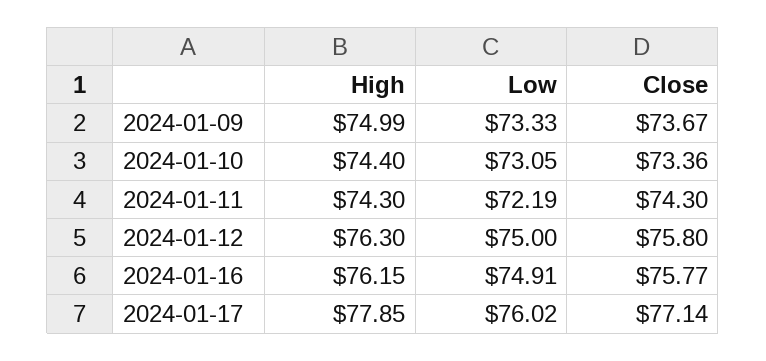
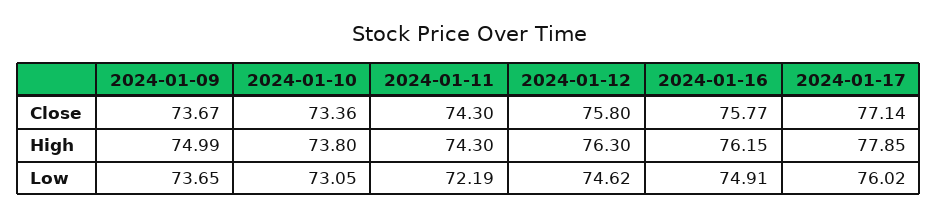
  {
    "High": {
      "2024-01-09": 74.99,
-     "2024-01-10": 74.4,
+     "2024-01-10": 73.8,
      "2024-01-11": 74.3,
      "2024-01-12": 76.3,
      "2024-01-16": 76.15,
      "2024-01-17": 77.85
    },
    "Low": {
-     "2024-01-09": 73.33,
+     "2024-01-09": 73.65,
      "2024-01-10": 73.05,
      "2024-01-11": 72.19,
-     "2024-01-12": 75,
+     "2024-01-12": 74.62,
      "2024-01-16": 74.91,
      "2024-01-17": 76.02
    },
    "Close": {
      "2024-01-09": 73.67,
      "2024-01-10": 73.36,
      "2024-01-11": 74.3,
      "2024-01-12": 75.8,
      "2024-01-16": 75.77,
      "2024-01-17": 77.14
    }
  }

